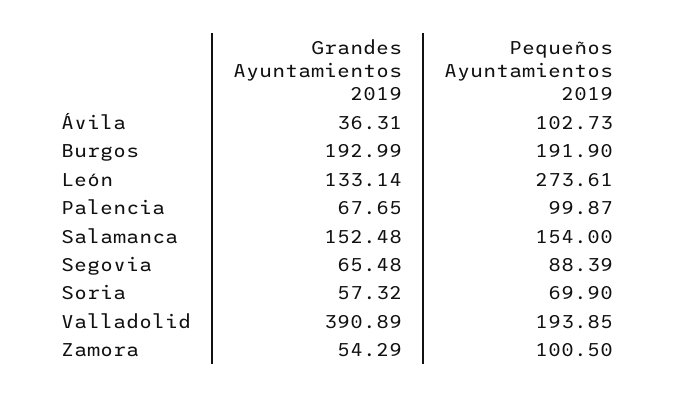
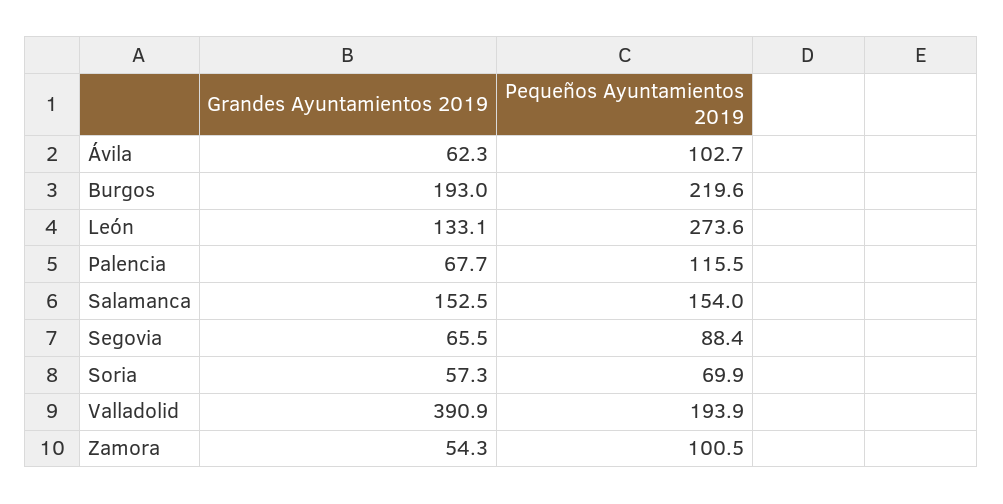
  {
    "Grandes Ayuntamientos 2019": {
-     "Ávila": 36.31,
+     "Ávila": 62.3,
      "Burgos": 192.99,
      "León": 133.14,
      "Palencia": 67.65,
      "Salamanca": 152.48,
      "Segovia": 65.48,
      "Soria": 57.32,
      "Valladolid": 390.89,
      "Zamora": 54.29
    },
    "Pequeños Ayuntamientos 2019": {
      "Ávila": 102.73,
-     "Burgos": 191.9,
+     "Burgos": 219.6,
      "León": 273.61,
-     "Palencia": 99.87,
+     "Palencia": 115.5,
      "Salamanca": 154,
      "Segovia": 88.39,
      "Soria": 69.9,
      "Valladolid": 193.85,
      "Zamora": 100.5
    }
  }

